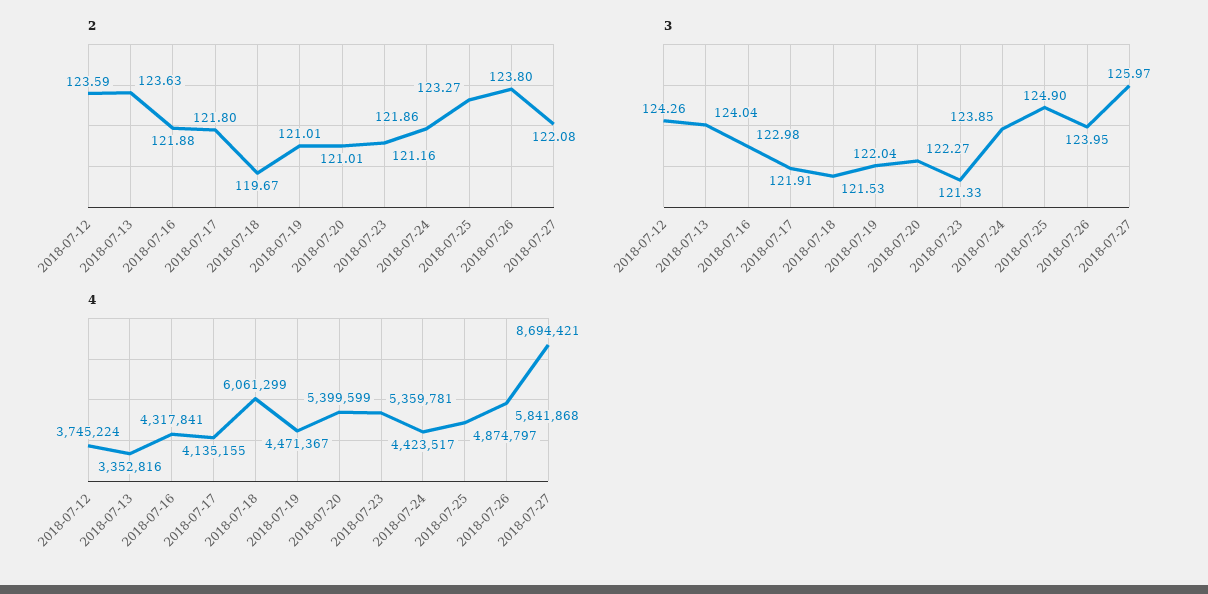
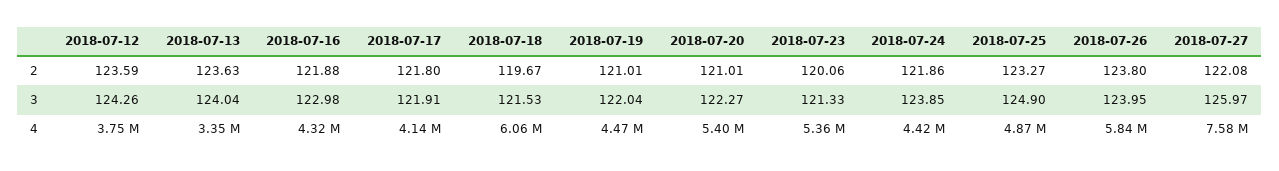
  {
    "2": {
      "2018-07-12": 123.59,
      "2018-07-13": 123.63,
      "2018-07-16": 121.88,
      "2018-07-17": 121.8,
      "2018-07-18": 119.67,
      "2018-07-19": 121.01,
      "2018-07-20": 121.01,
-     "2018-07-23": 121.16,
+     "2018-07-23": 120.06,
      "2018-07-24": 121.86,
      "2018-07-25": 123.27,
      "2018-07-26": 123.8,
      "2018-07-27": 122.08
    },
    "3": {
      "2018-07-12": 124.26,
      "2018-07-13": 124.04,
      "2018-07-16": 122.98,
      "2018-07-17": 121.91,
      "2018-07-18": 121.53,
      "2018-07-19": 122.04,
      "2018-07-20": 122.27,
      "2018-07-23": 121.33,
      "2018-07-24": 123.85,
      "2018-07-25": 124.9,
      "2018-07-26": 123.95,
      "2018-07-27": 125.97
    },
    "4": {
      "2018-07-12": 3745224,
      "2018-07-13": 3352816,
      "2018-07-16": 4317841,
      "2018-07-17": 4135155,
      "2018-07-18": 6061299,
      "2018-07-19": 4471367,
      "2018-07-20": 5399599,
      "2018-07-23": 5359781,
      "2018-07-24": 4423517,
      "2018-07-25": 4874797,
      "2018-07-26": 5841868,
-     "2018-07-27": 8694421
+     "2018-07-27": 7580000
    }
  }

